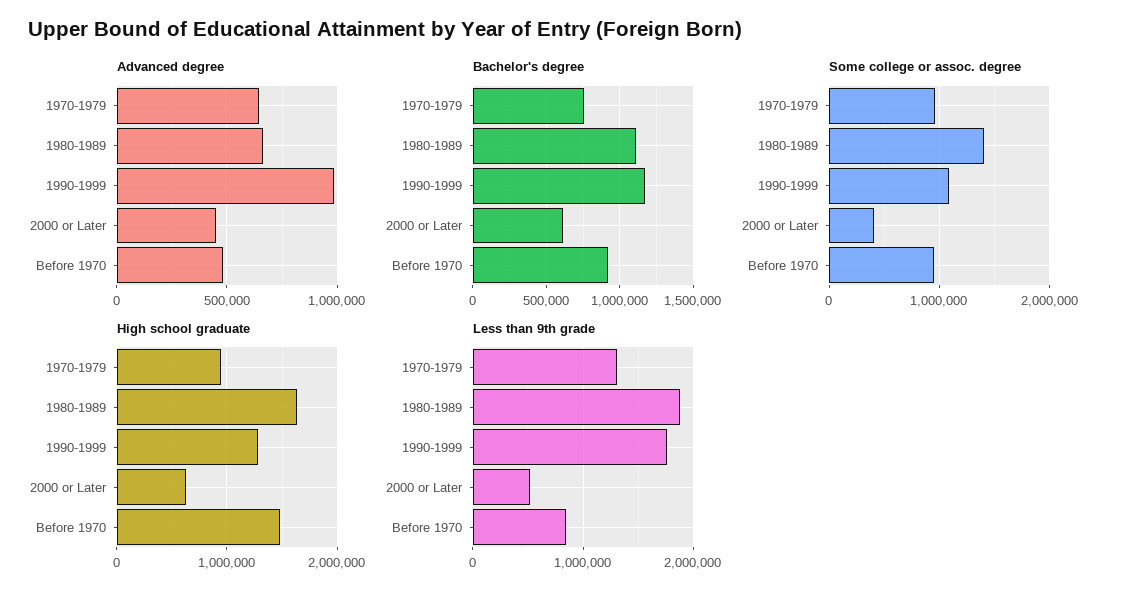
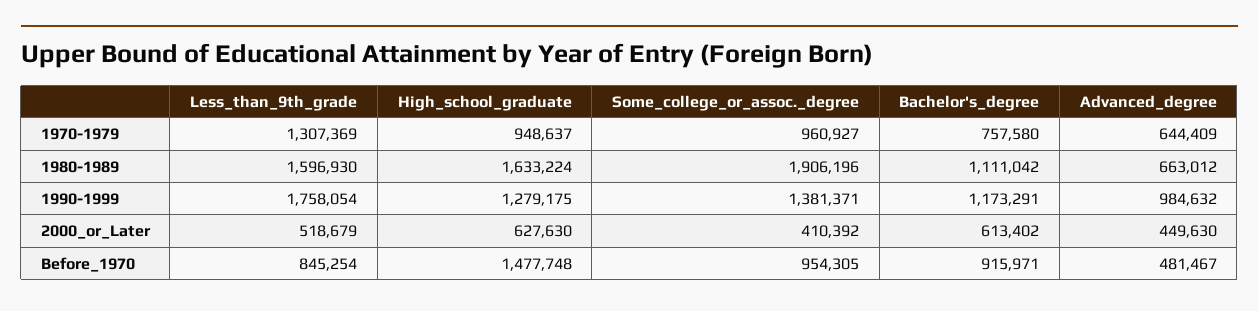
  {
    "Advanced degree": {
      "1970-1979": 644409,
      "1980-1989": 663012,
      "1990-1999": 984632,
      "2000 or Later": 449630,
      "Before 1970": 481467
    },
    "Bachelor's degree": {
      "1970-1979": 757580,
      "1980-1989": 1111042,
      "1990-1999": 1173291,
      "2000 or Later": 613402,
      "Before 1970": 915971
    },
    "Some college or assoc. degree": {
      "1970-1979": 960927,
-     "1980-1989": 1400000,
+     "1980-1989": 1906196,
-     "1990-1999": 1100000,
+     "1990-1999": 1381371,
      "2000 or Later": 410392,
      "Before 1970": 954305
    },
    "High school graduate": {
      "1970-1979": 948637,
      "1980-1989": 1633224,
      "1990-1999": 1279175,
      "2000 or Later": 627630,
      "Before 1970": 1477748
    },
    "Less than 9th grade": {
      "1970-1979": 1307369,
-     "1980-1989": 1900000,
+     "1980-1989": 1596930,
      "1990-1999": 1758054,
      "2000 or Later": 518679,
      "Before 1970": 845254
    }
  }

